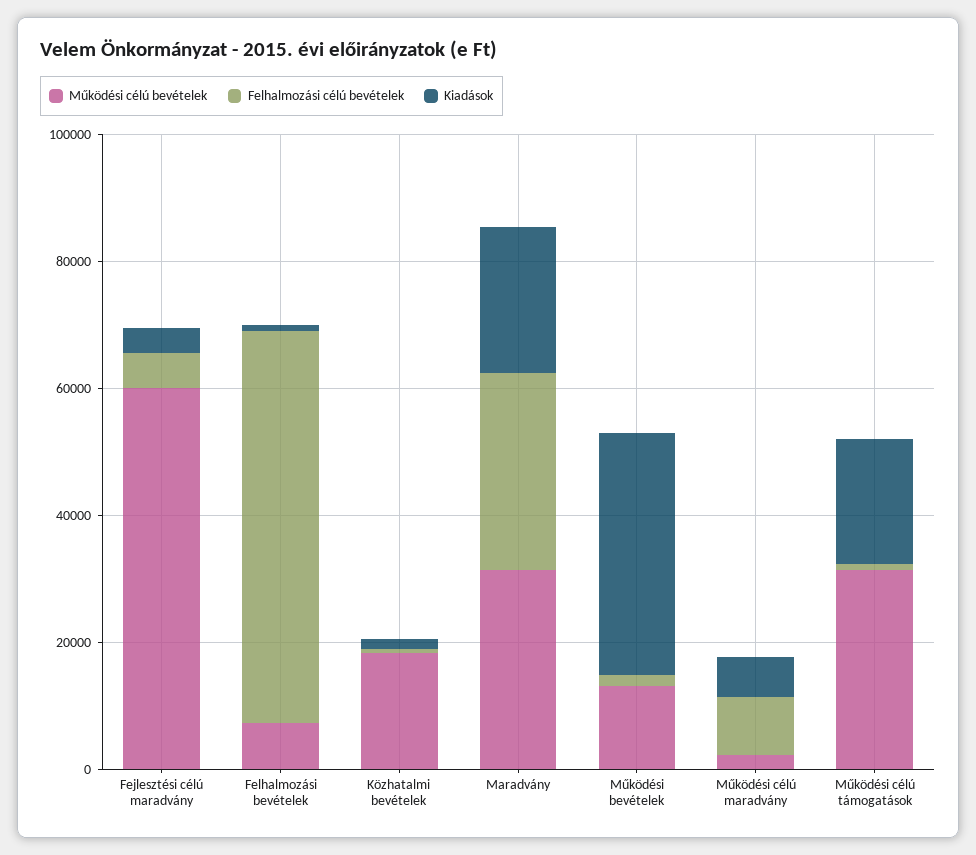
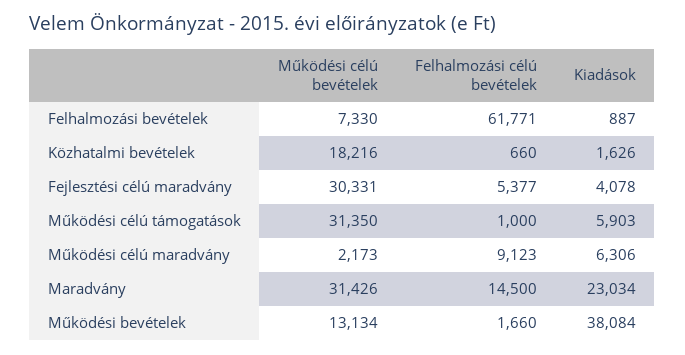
  {
    "Működési célú bevételek": {
-     "Fejlesztési célú maradvány": 60000,
+     "Fejlesztési célú maradvány": 30331,
      "Felhalmozási bevételek": 7330,
      "Közhatalmi bevételek": 18216,
      "Maradvány": 31426,
      "Működési bevételek": 13134,
      "Működési célú maradvány": 2173,
      "Működési célú támogatások": 31350
    },
    "Felhalmozási célú bevételek": {
      "Fejlesztési célú maradvány": 5377,
      "Felhalmozási bevételek": 61771,
      "Közhatalmi bevételek": 660,
-     "Maradvány": 30000,
+     "Maradvány": 14500,
      "Működési bevételek": 1660,
      "Működési célú maradvány": 9123,
      "Működési célú támogatások": 1000
    },
    "Kiadások": {
      "Fejlesztési célú maradvány": 4078,
      "Felhalmozási bevételek": 887,
      "Közhatalmi bevételek": 1626,
      "Maradvány": 23034,
      "Működési bevételek": 38084,
      "Működési célú maradvány": 6306,
-     "Működési célú támogatások": 20000
+     "Működési célú támogatások": 5903
    }
  }

